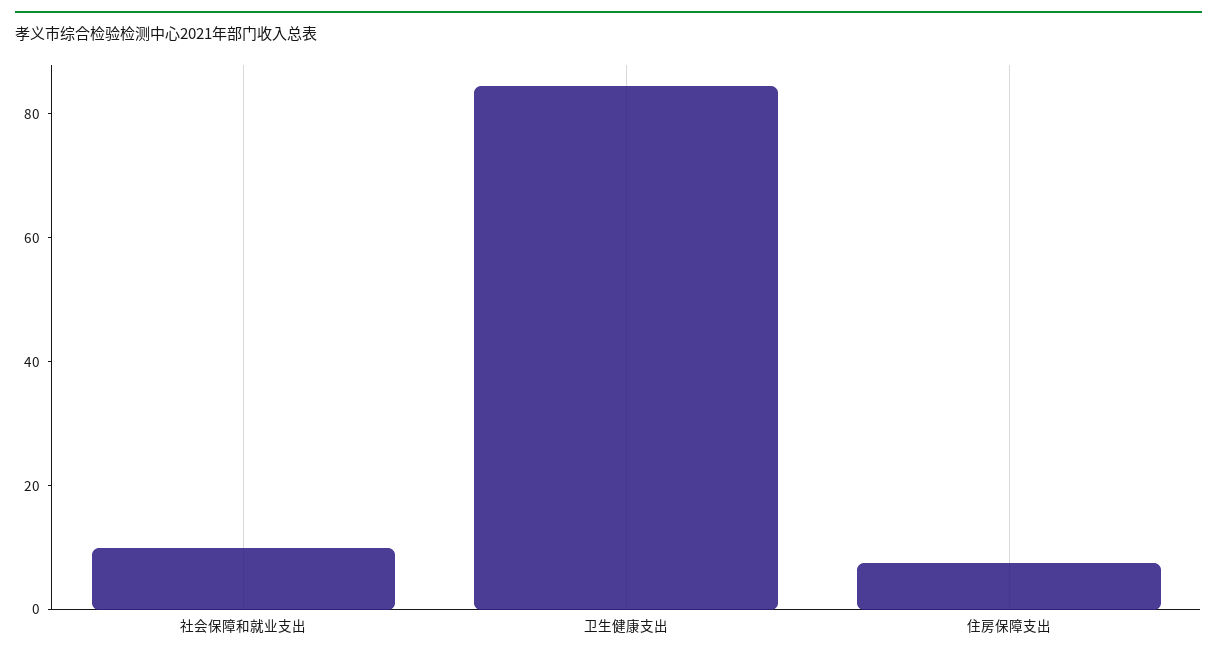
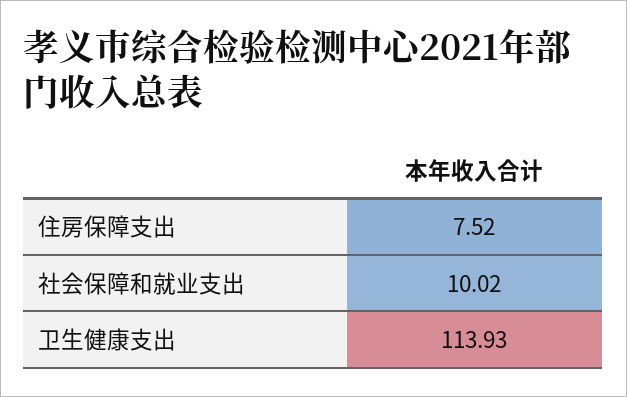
  {
    "社会保障和就业支出": 10.02,
-   "卫生健康支出": 85,
+   "卫生健康支出": 113.93,
    "住房保障支出": 7.52
  }

